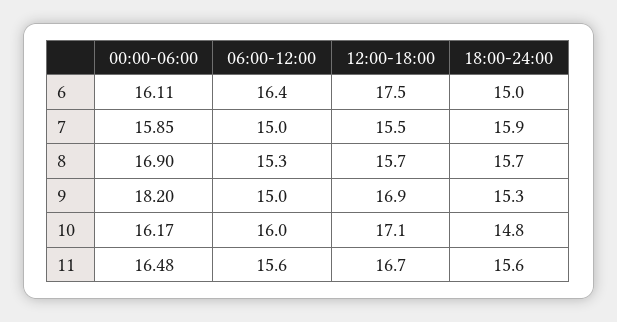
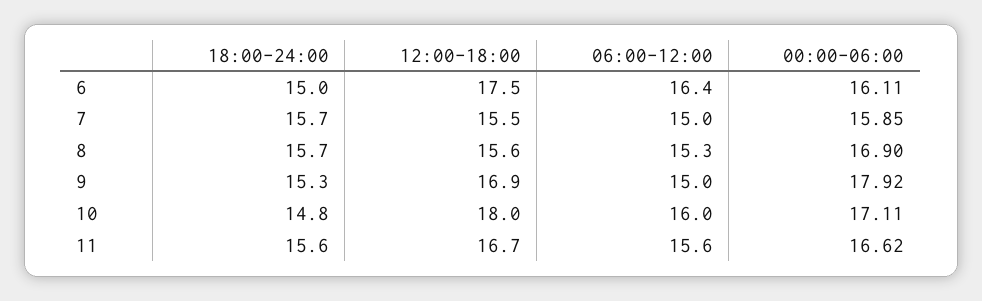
  {
    "00:00-06:00": {
      "6": 16.11,
      "7": 15.85,
      "8": 16.9,
-     "9": 18.2,
+     "9": 17.92,
-     "10": 16.17,
+     "10": 17.11,
-     "11": 16.48
+     "11": 16.62
    },
    "06:00-12:00": {
      "6": 16.4,
      "7": 15,
      "8": 15.3,
      "9": 15,
      "10": 16,
      "11": 15.6
    },
    "12:00-18:00": {
      "6": 17.5,
      "7": 15.5,
-     "8": 15.7,
+     "8": 15.6,
      "9": 16.9,
-     "10": 17.1,
+     "10": 18,
      "11": 16.7
    },
    "18:00-24:00": {
      "6": 15,
-     "7": 15.9,
+     "7": 15.7,
      "8": 15.7,
      "9": 15.3,
      "10": 14.8,
      "11": 15.6
    }
  }

